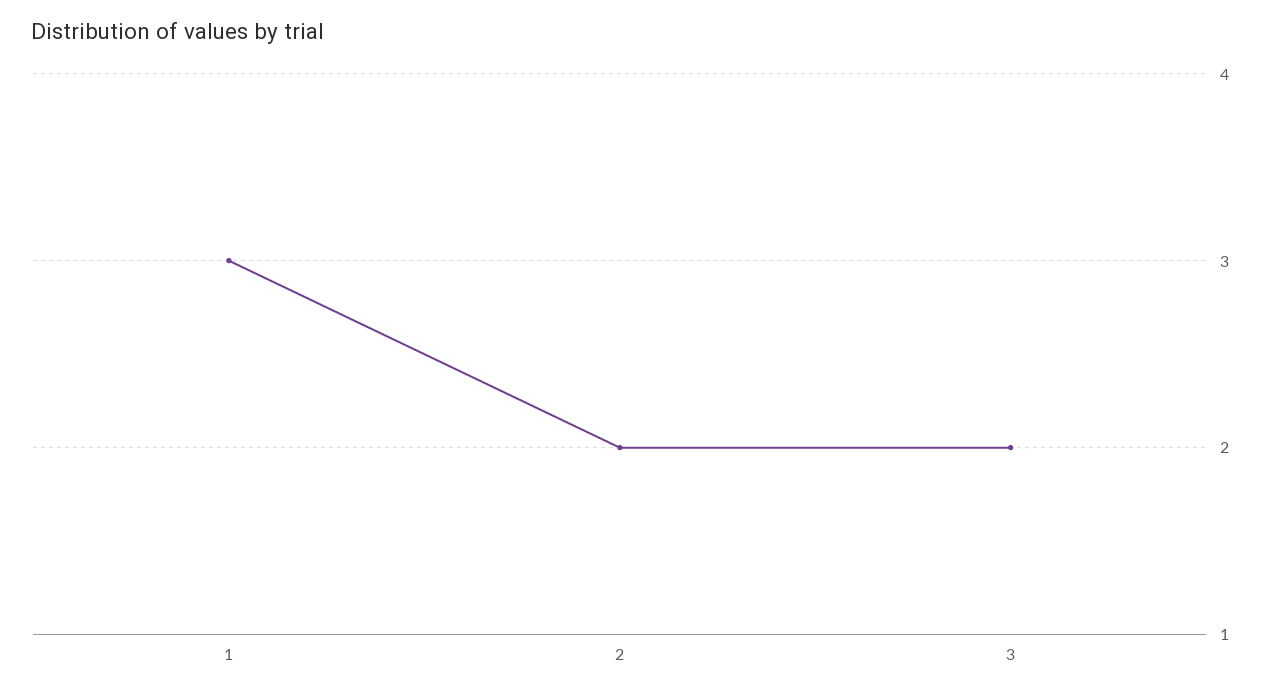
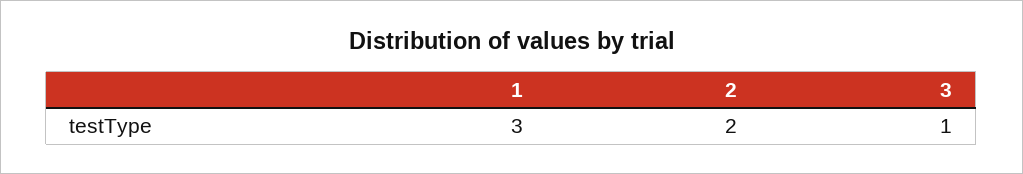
  {
    "1": 3,
    "2": 2,
-   "3": 2
+   "3": 1
  }

